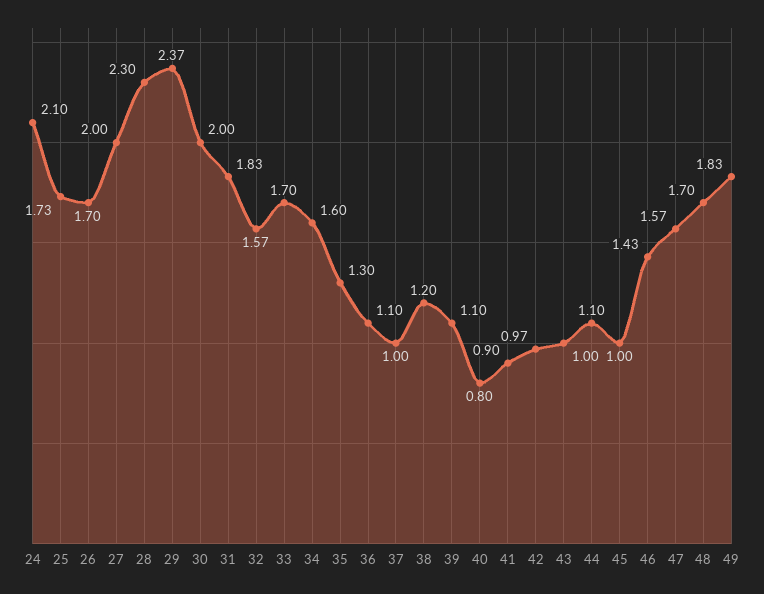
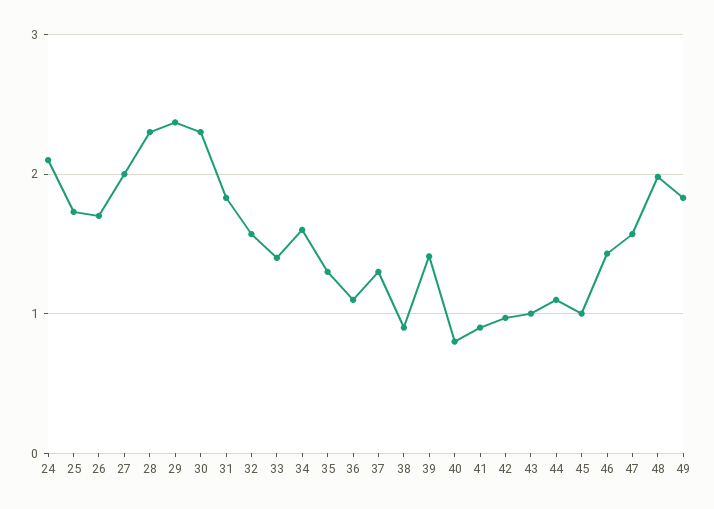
  {
    "24": 2.1,
    "25": 1.73,
    "26": 1.7,
    "27": 2,
    "28": 2.3,
    "29": 2.37,
-   "30": 2,
+   "30": 2.3,
    "31": 1.83,
    "32": 1.57,
-   "33": 1.7,
+   "33": 1.4,
    "34": 1.6,
    "35": 1.3,
    "36": 1.1,
-   "37": 1,
+   "37": 1.3,
-   "38": 1.2,
+   "38": 0.9,
-   "39": 1.1,
+   "39": 1.4,
    "40": 0.8,
    "41": 0.9,
    "42": 0.97,
    "43": 1,
    "44": 1.1,
    "45": 1,
    "46": 1.43,
    "47": 1.57,
-   "48": 1.7,
+   "48": 2,
    "49": 1.83
  }

